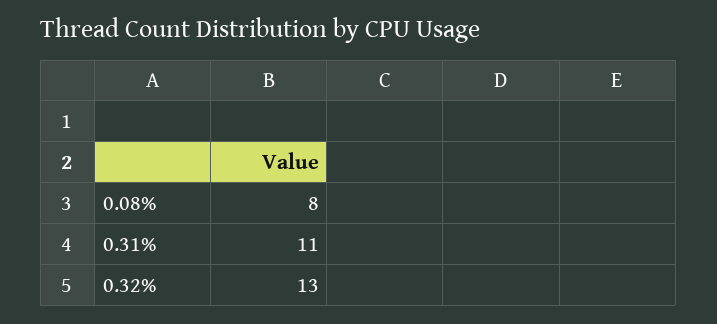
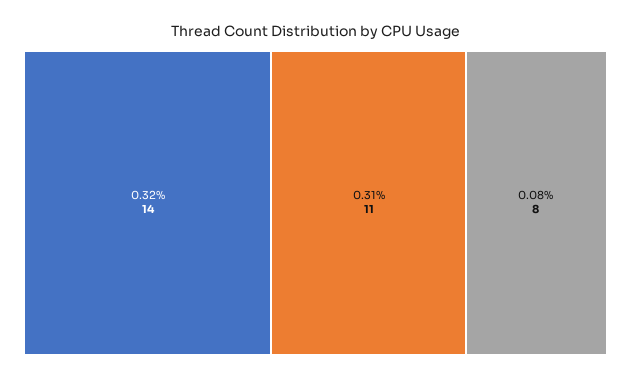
  {
    "0.08%": 8,
    "0.31%": 11,
-   "0.32%": 13
+   "0.32%": 14
  }

